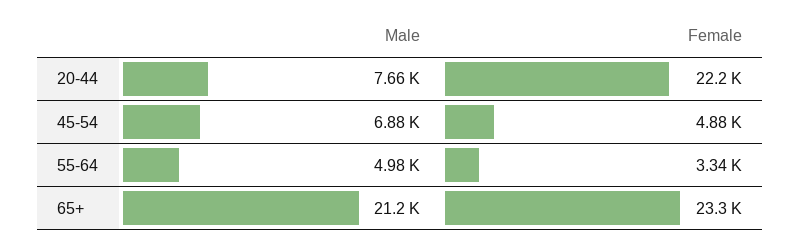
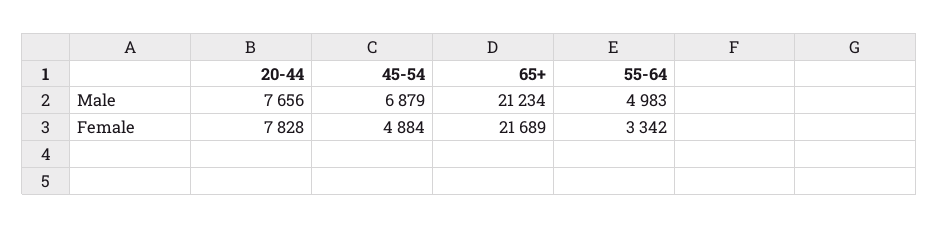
  {
    "Male": {
      "20-44": 7656,
      "45-54": 6879,
      "55-64": 4983,
      "65+": 21234
    },
    "Female": {
-     "20-44": 22200,
+     "20-44": 7828,
      "45-54": 4884,
      "55-64": 3342,
-     "65+": 23300
+     "65+": 21689
    }
  }

